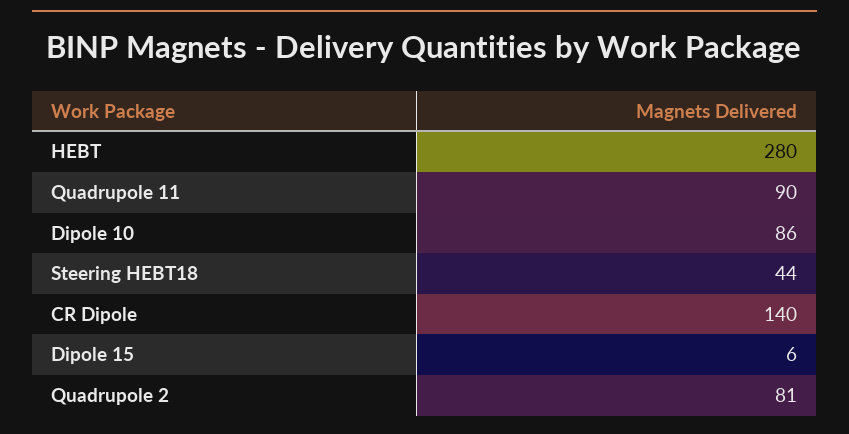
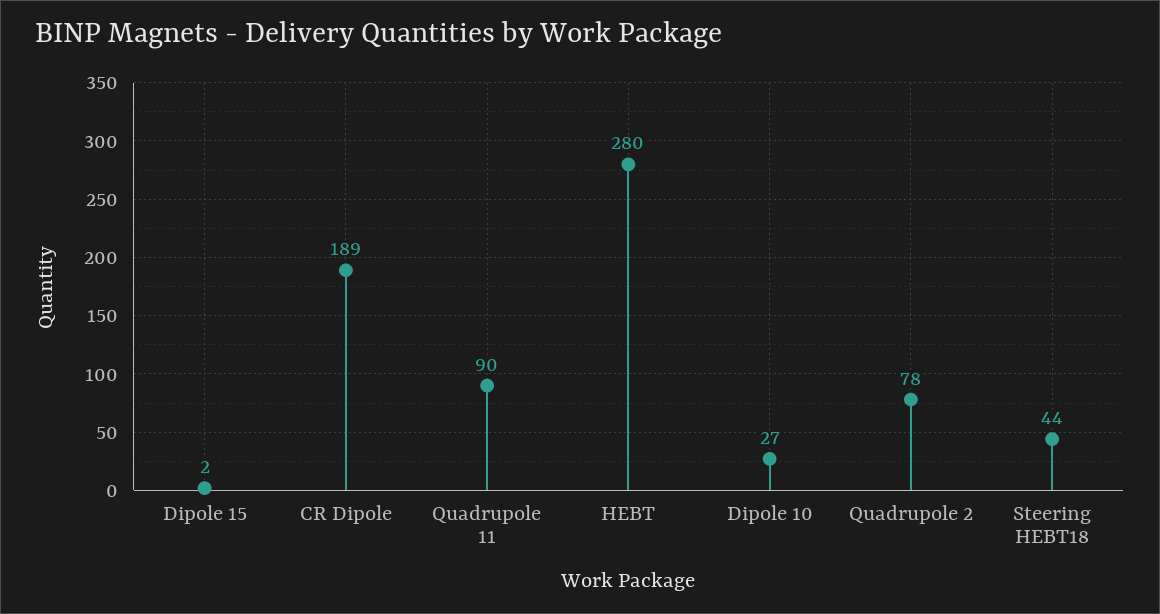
  {
    "HEBT": 280,
    "Quadrupole 11": 90,
-   "Dipole 10": 86,
+   "Dipole 10": 27,
    "Steering HEBT18": 44,
-   "CR Dipole": 140,
+   "CR Dipole": 189,
-   "Dipole 15": 6,
+   "Dipole 15": 2,
-   "Quadrupole 2": 81
+   "Quadrupole 2": 78
  }

